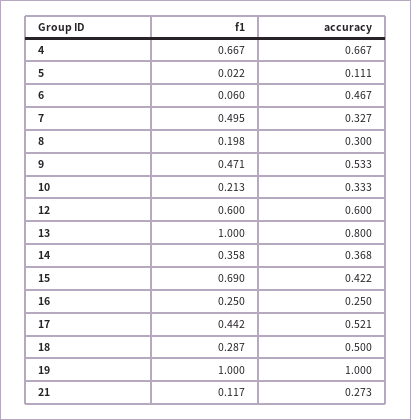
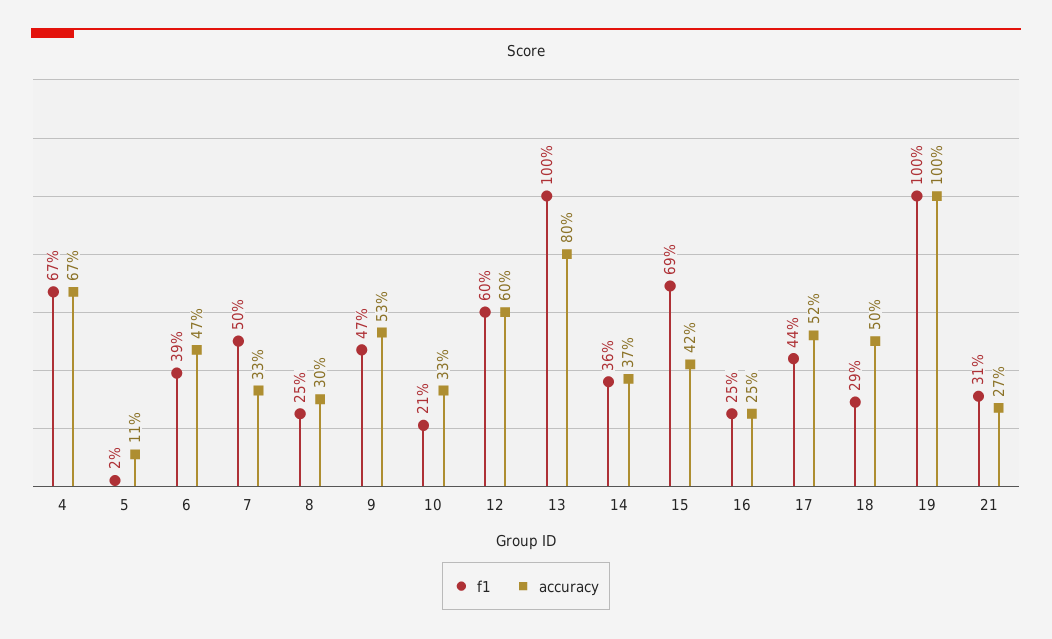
  {
    "f1": {
      "4": 0.667,
      "5": 0.022,
-     "6": 0.06,
+     "6": 0.39,
      "7": 0.495,
-     "8": 0.198,
+     "8": 0.25,
      "9": 0.471,
      "10": 0.213,
      "12": 0.6,
      "13": 1,
      "14": 0.358,
      "15": 0.69,
      "16": 0.25,
      "17": 0.442,
      "18": 0.287,
      "19": 1,
-     "21": 0.117
+     "21": 0.31
    },
    "accuracy": {
      "4": 0.667,
      "5": 0.111,
      "6": 0.467,
      "7": 0.327,
      "8": 0.3,
      "9": 0.533,
      "10": 0.333,
      "12": 0.6,
      "13": 0.8,
      "14": 0.368,
      "15": 0.422,
      "16": 0.25,
      "17": 0.521,
      "18": 0.5,
      "19": 1,
      "21": 0.273
    }
  }

